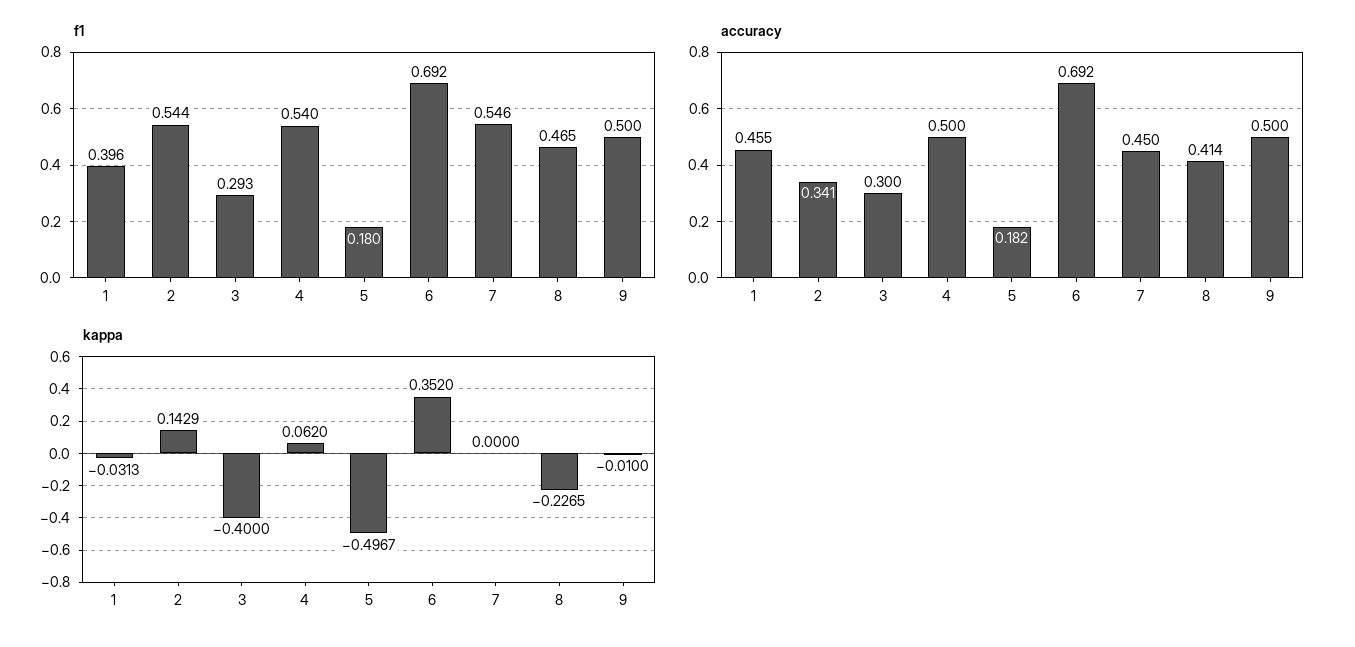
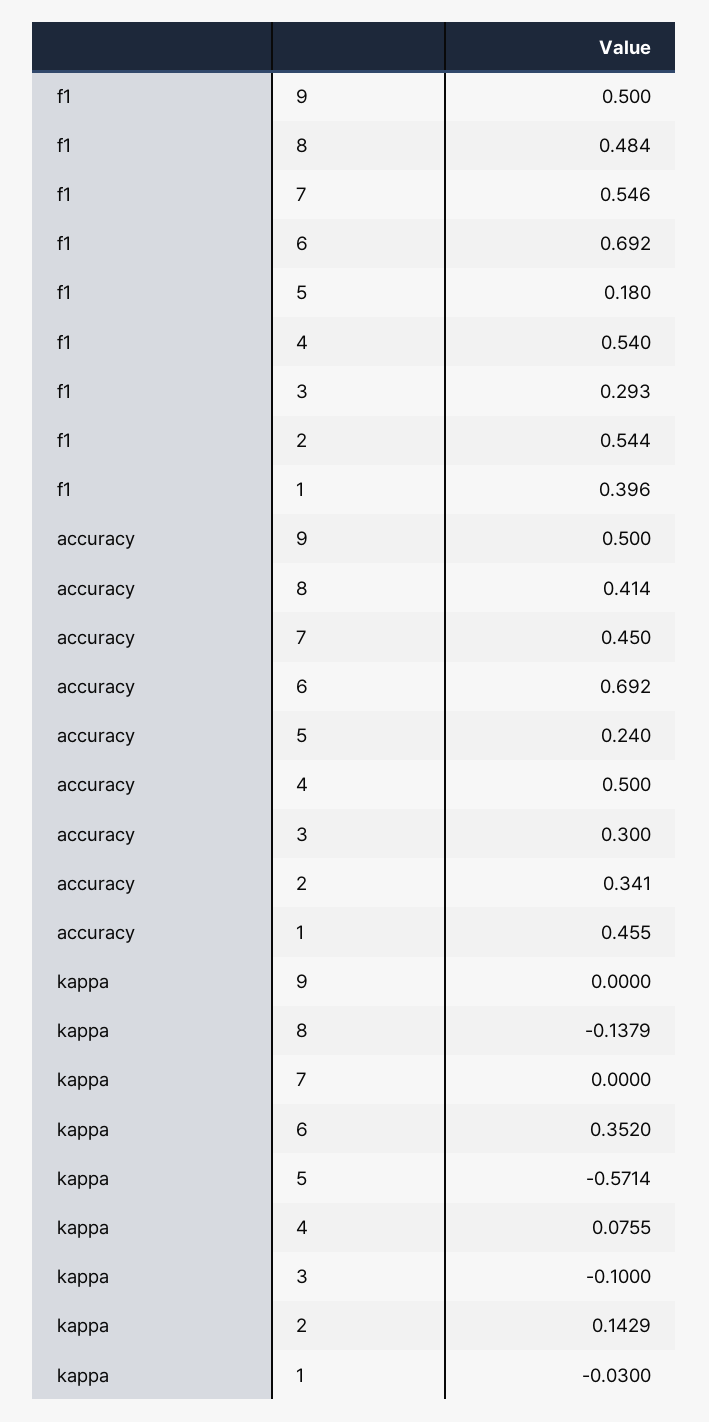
  {
    "f1": {
      "1": 0.396,
      "2": 0.544,
      "3": 0.293,
      "4": 0.54,
      "5": 0.18,
      "6": 0.692,
      "7": 0.546,
-     "8": 0.465,
+     "8": 0.484,
      "9": 0.5
    },
    "accuracy": {
      "1": 0.455,
      "2": 0.341,
      "3": 0.3,
      "4": 0.5,
-     "5": 0.182,
+     "5": 0.24,
      "6": 0.692,
      "7": 0.45,
      "8": 0.414,
      "9": 0.5
    },
    "kappa": {
-     "1": -0.0313,
+     "1": -0.03,
      "2": 0.1429,
-     "3": -0.4,
+     "3": -0.1,
-     "4": 0.062,
+     "4": 0.0755,
-     "5": -0.4967,
+     "5": -0.5714,
      "6": 0.352,
      "7": 0,
-     "8": -0.2265,
+     "8": -0.1379,
-     "9": -0.01
+     "9": 0
    }
  }

